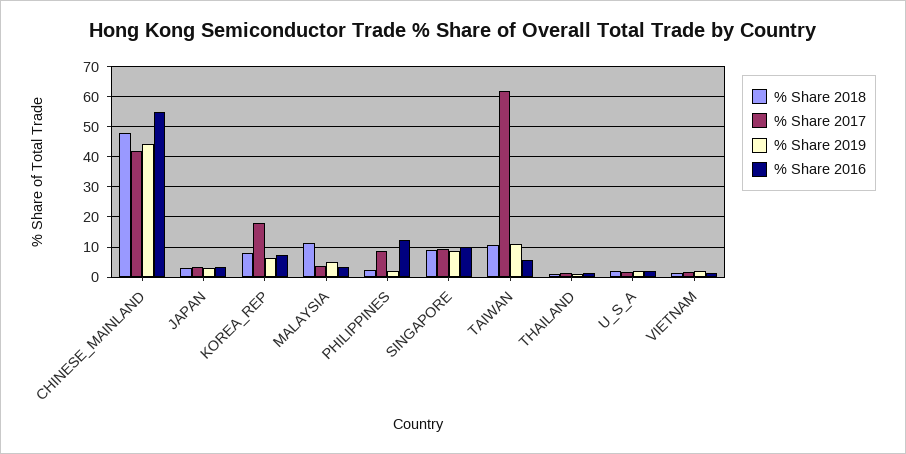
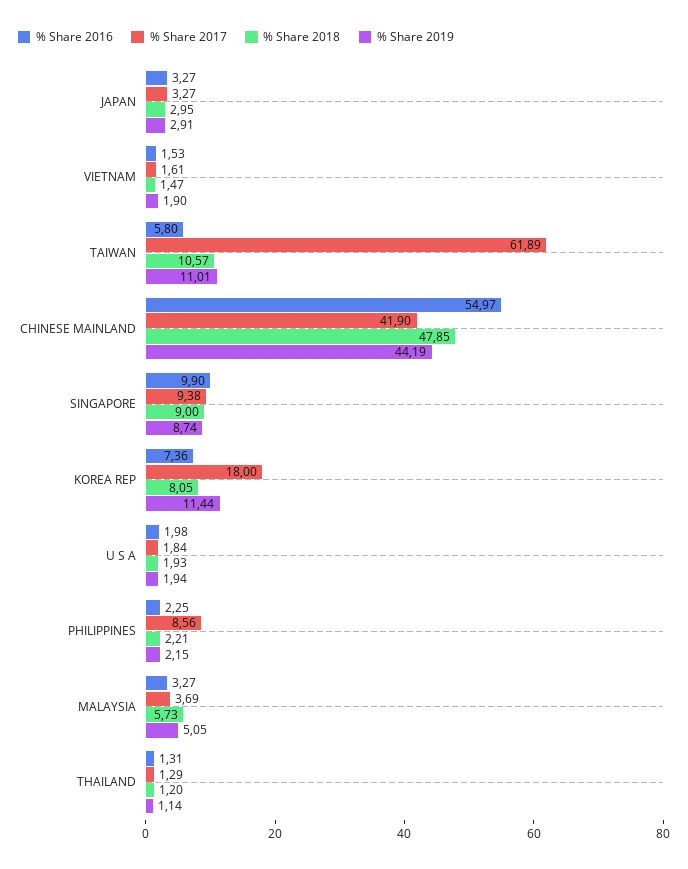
  {
    "% Share 2018": {
      "CHINESE_MAINLAND": 47.85,
      "JAPAN": 2.95,
      "KOREA_REP": 8.05,
-     "MALAYSIA": 12,
+     "MALAYSIA": 5.73,
      "PHILIPPINES": 2.21,
      "SINGAPORE": 9,
      "TAIWAN": 10.57,
      "THAILAND": 1.2,
      "U_S_A": 1.93,
      "VIETNAM": 1.47
    },
    "% Share 2017": {
      "CHINESE_MAINLAND": 41.9,
      "JAPAN": 3.27,
      "KOREA_REP": 18,
      "MALAYSIA": 3.69,
      "PHILIPPINES": 8.56,
      "SINGAPORE": 9.38,
      "TAIWAN": 61.89,
      "THAILAND": 1.29,
      "U_S_A": 1.84,
      "VIETNAM": 1.61
    },
    "% Share 2019": {
      "CHINESE_MAINLAND": 44.19,
      "JAPAN": 2.91,
-     "KOREA_REP": 6,
+     "KOREA_REP": 11.44,
      "MALAYSIA": 5.05,
      "PHILIPPINES": 2.15,
      "SINGAPORE": 8.74,
      "TAIWAN": 11.01,
      "THAILAND": 1.14,
      "U_S_A": 1.94,
      "VIETNAM": 1.9
    },
    "% Share 2016": {
      "CHINESE_MAINLAND": 54.97,
      "JAPAN": 3.27,
      "KOREA_REP": 7.36,
      "MALAYSIA": 3.27,
-     "PHILIPPINES": 12,
+     "PHILIPPINES": 2.25,
      "SINGAPORE": 9.9,
      "TAIWAN": 5.8,
      "THAILAND": 1.31,
      "U_S_A": 1.98,
      "VIETNAM": 1.53
    }
  }

